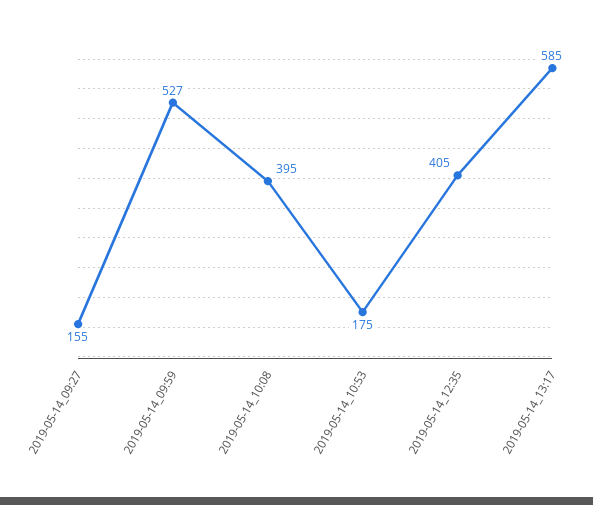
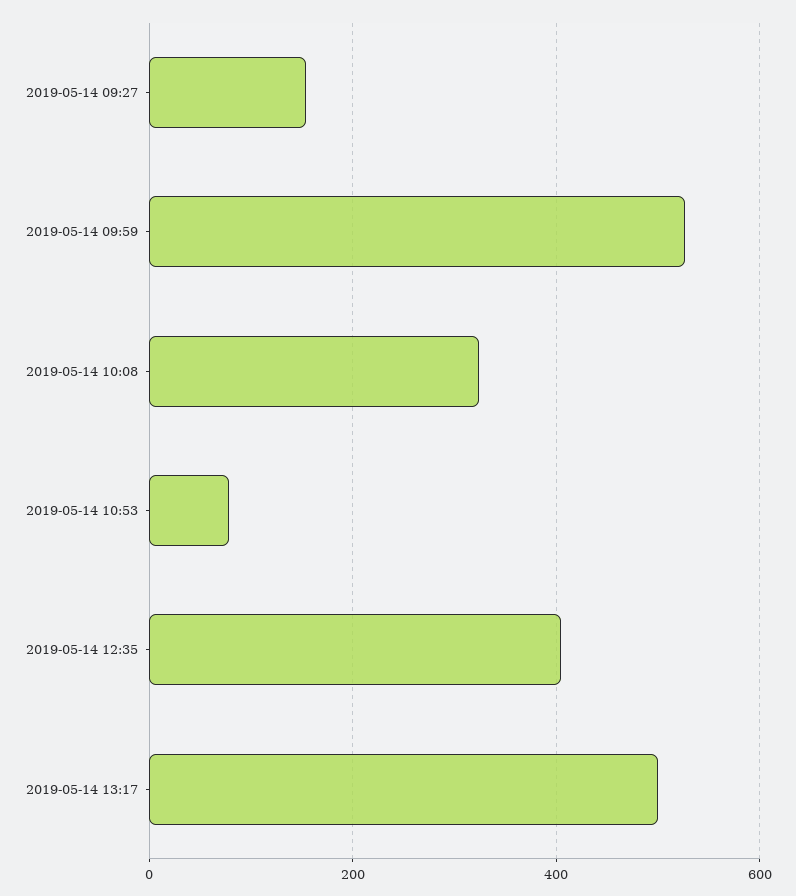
  {
    "2019-05-14_09:27": 155,
    "2019-05-14_09:59": 527,
-   "2019-05-14_10:08": 395,
+   "2019-05-14_10:08": 320,
-   "2019-05-14_10:53": 175,
+   "2019-05-14_10:53": 80,
    "2019-05-14_12:35": 405,
-   "2019-05-14_13:17": 585
+   "2019-05-14_13:17": 500
  }

